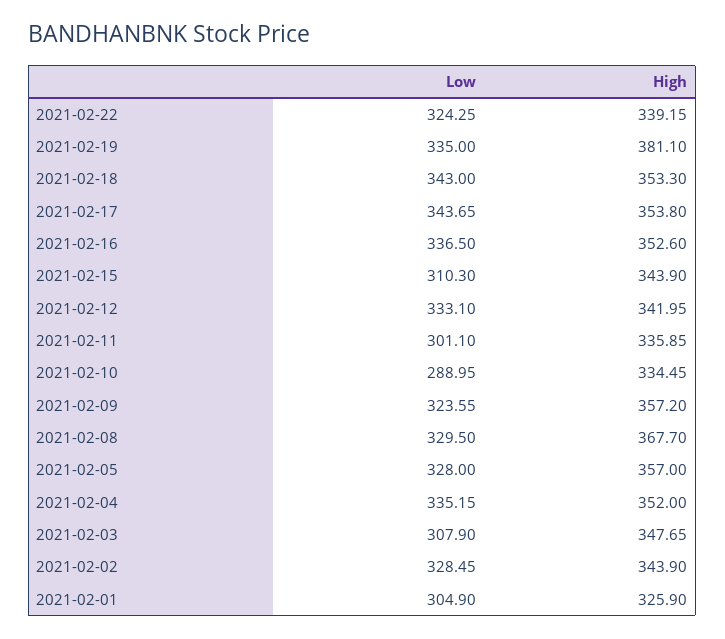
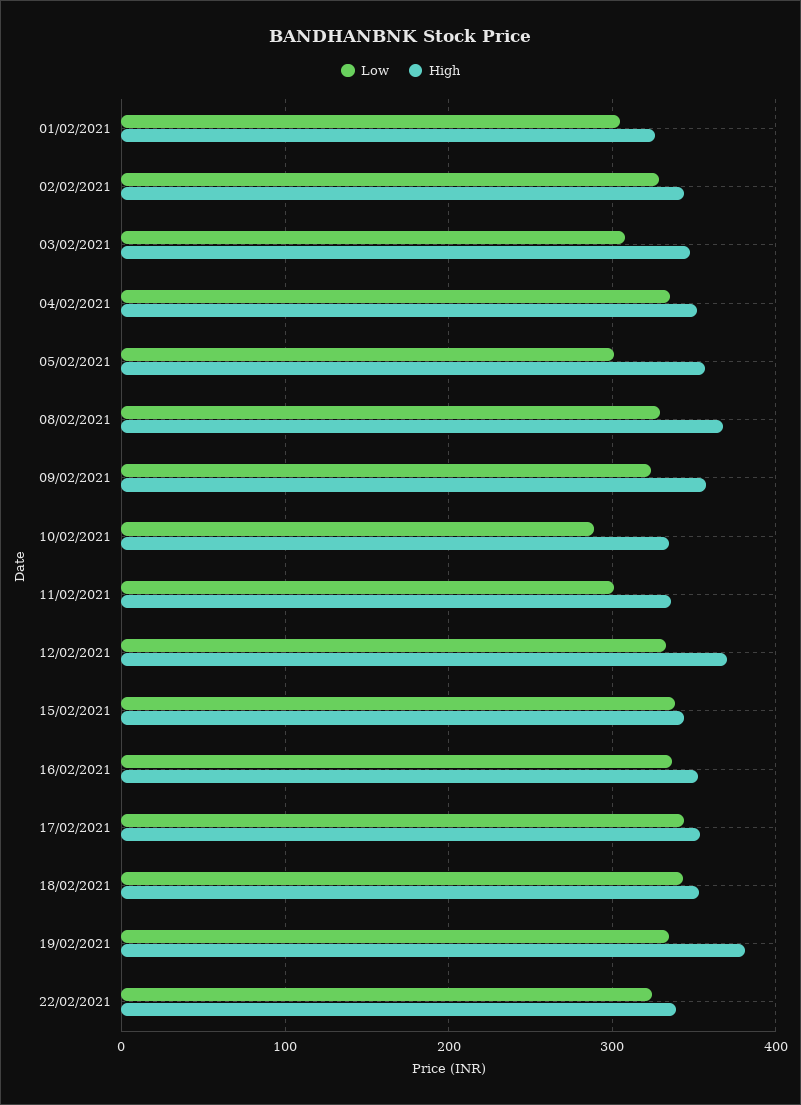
  {
    "Low": {
      "2021-02-22": 324.25,
      "2021-02-19": 335,
      "2021-02-18": 343,
      "2021-02-17": 343.65,
      "2021-02-16": 336.5,
-     "2021-02-15": 310.3,
+     "2021-02-15": 340,
      "2021-02-12": 333.1,
      "2021-02-11": 301.1,
      "2021-02-10": 288.95,
      "2021-02-09": 323.55,
      "2021-02-08": 329.5,
-     "2021-02-05": 328,
+     "2021-02-05": 300,
      "2021-02-04": 335.15,
      "2021-02-03": 307.9,
      "2021-02-02": 328.45,
      "2021-02-01": 304.9
    },
    "High": {
      "2021-02-22": 339.15,
      "2021-02-19": 381.1,
      "2021-02-18": 353.3,
      "2021-02-17": 353.8,
      "2021-02-16": 352.6,
      "2021-02-15": 343.9,
-     "2021-02-12": 341.95,
+     "2021-02-12": 370,
      "2021-02-11": 335.85,
      "2021-02-10": 334.45,
      "2021-02-09": 357.2,
      "2021-02-08": 367.7,
      "2021-02-05": 357,
      "2021-02-04": 352,
      "2021-02-03": 347.65,
      "2021-02-02": 343.9,
      "2021-02-01": 325.9
    }
  }

